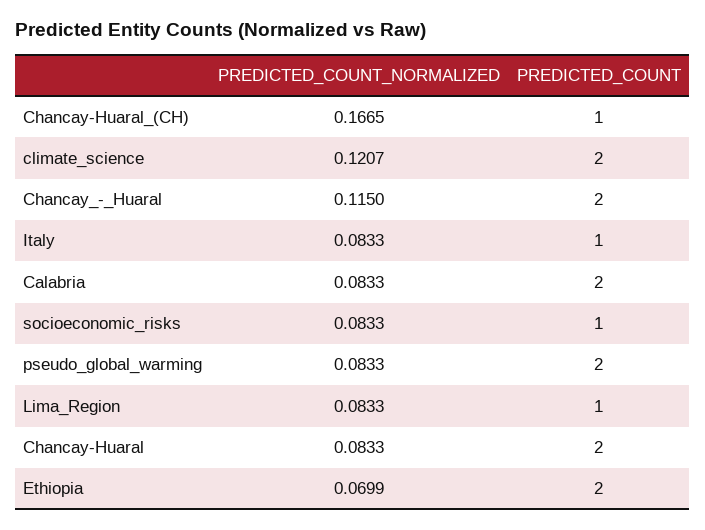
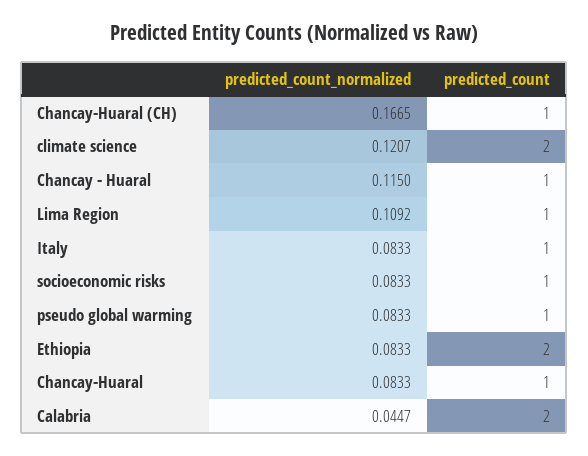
  {
    "PREDICTED_COUNT_NORMALIZED": {
      "Chancay-Huaral_(CH)": 0.1665,
      "climate_science": 0.1207,
      "Chancay_-_Huaral": 0.115,
      "Italy": 0.0833,
-     "Calabria": 0.0833,
+     "Calabria": 0.0447,
      "socioeconomic_risks": 0.0833,
      "pseudo_global_warming": 0.0833,
-     "Lima_Region": 0.0833,
+     "Lima_Region": 0.1092,
      "Chancay-Huaral": 0.0833,
-     "Ethiopia": 0.0699
+     "Ethiopia": 0.0833
    },
    "PREDICTED_COUNT": {
      "Chancay-Huaral_(CH)": 1,
      "climate_science": 2,
-     "Chancay_-_Huaral": 2,
+     "Chancay_-_Huaral": 1,
      "Italy": 1,
      "Calabria": 2,
      "socioeconomic_risks": 1,
-     "pseudo_global_warming": 2,
+     "pseudo_global_warming": 1,
      "Lima_Region": 1,
-     "Chancay-Huaral": 2,
+     "Chancay-Huaral": 1,
      "Ethiopia": 2
    }
  }

